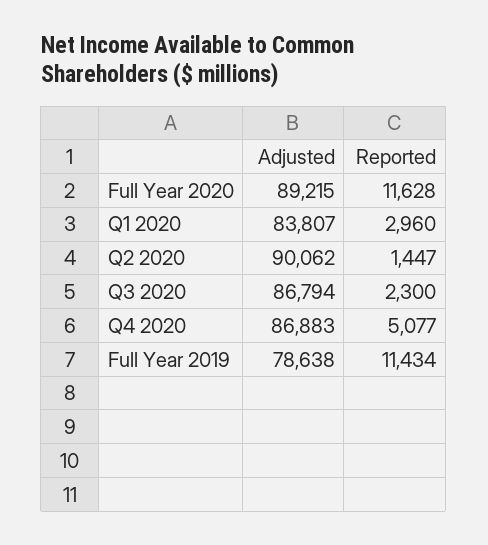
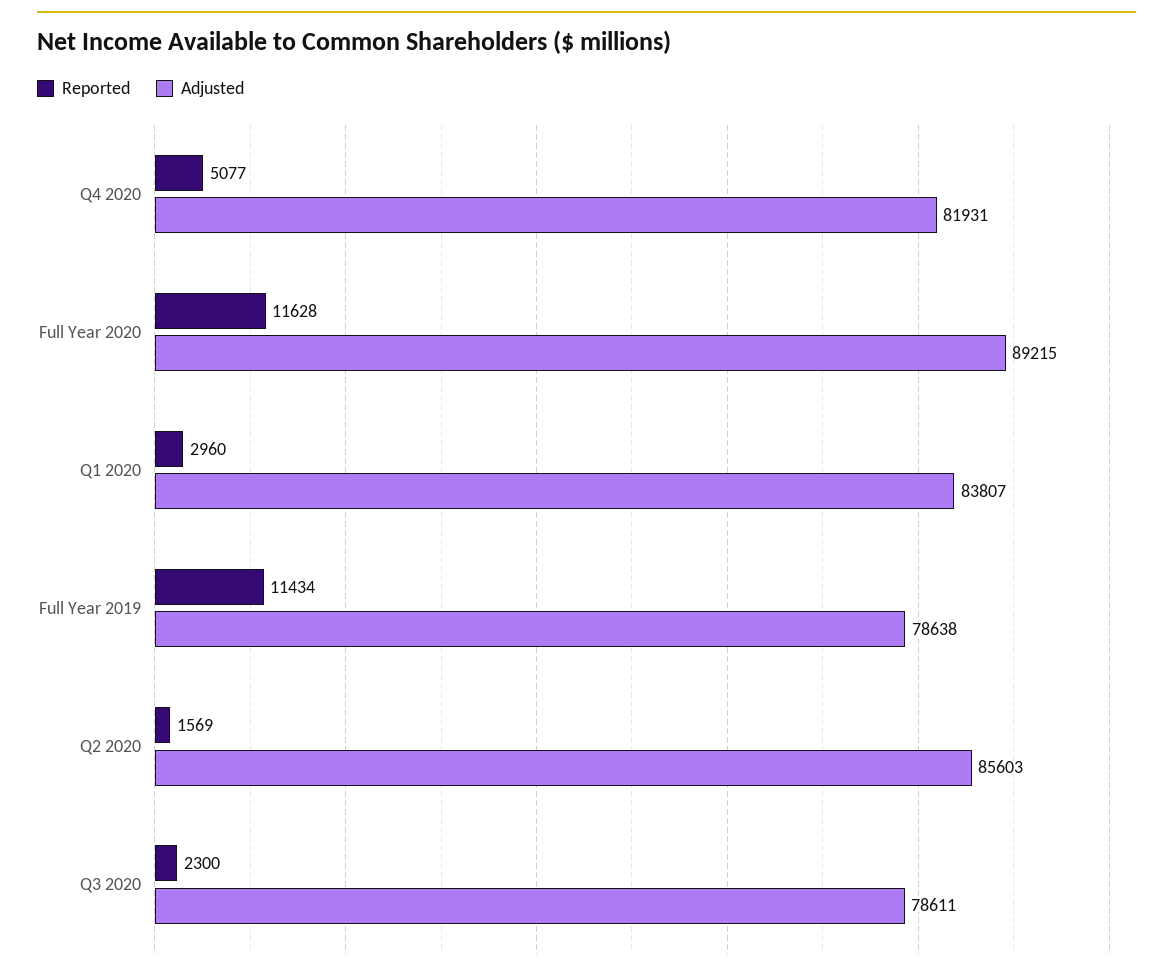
  {
    "Adjusted": {
      "Full Year 2020": 89215,
      "Q1 2020": 83807,
-     "Q2 2020": 90062,
+     "Q2 2020": 85603,
-     "Q3 2020": 86794,
+     "Q3 2020": 78611,
-     "Q4 2020": 86883,
+     "Q4 2020": 81931,
      "Full Year 2019": 78638
    },
    "Reported": {
      "Full Year 2020": 11628,
      "Q1 2020": 2960,
-     "Q2 2020": 1447,
+     "Q2 2020": 1569,
      "Q3 2020": 2300,
      "Q4 2020": 5077,
      "Full Year 2019": 11434
    }
  }

